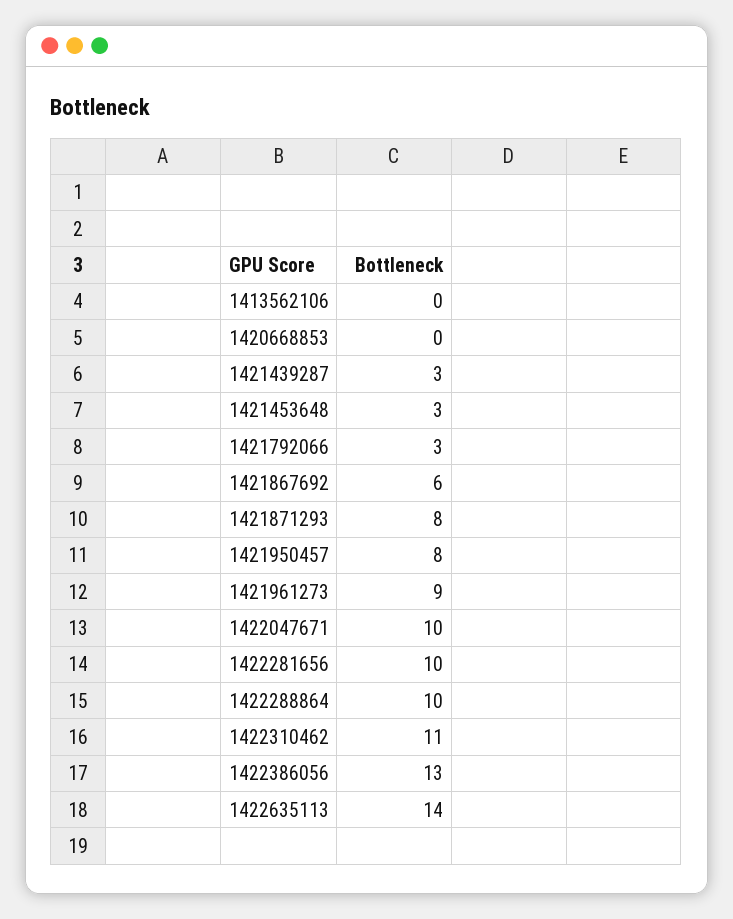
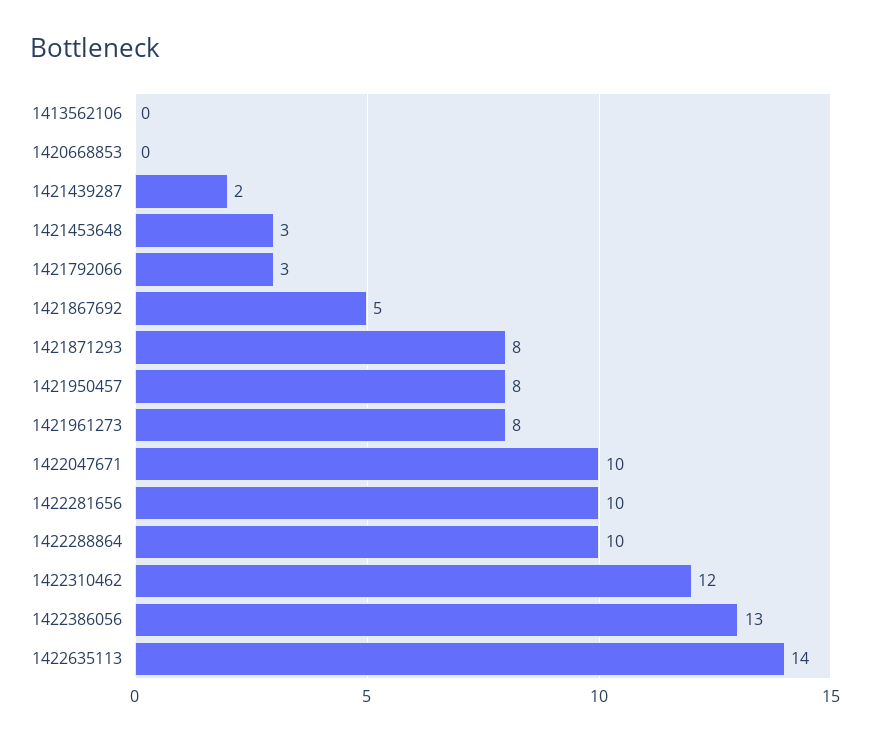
  {
    "1413562106": 0,
    "1420668853": 0,
-   "1421439287": 3,
+   "1421439287": 2,
    "1421453648": 3,
    "1421792066": 3,
-   "1421867692": 6,
+   "1421867692": 5,
    "1421871293": 8,
    "1421950457": 8,
-   "1421961273": 9,
+   "1421961273": 8,
    "1422047671": 10,
    "1422281656": 10,
    "1422288864": 10,
-   "1422310462": 11,
+   "1422310462": 12,
    "1422386056": 13,
    "1422635113": 14
  }

